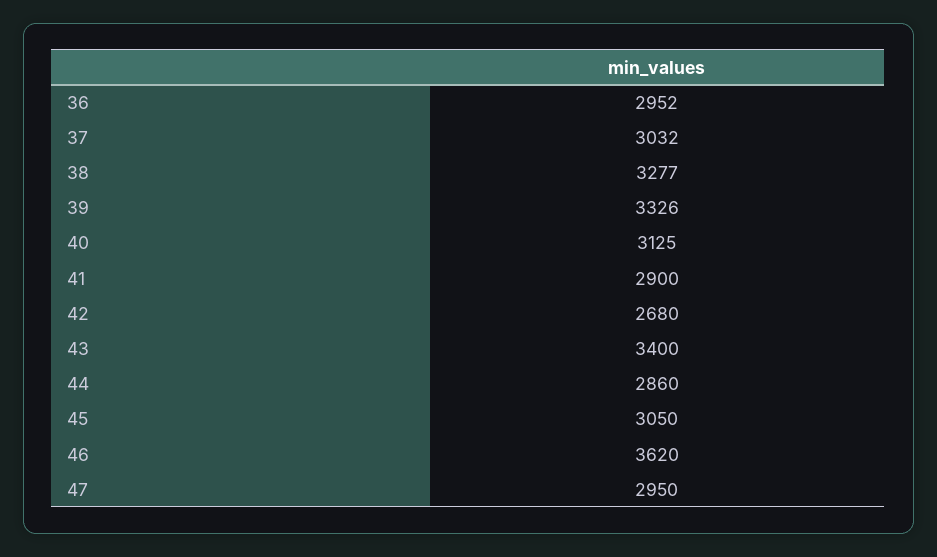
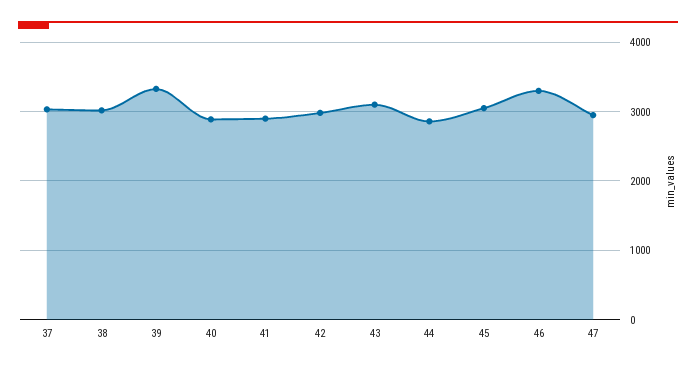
  {
-   "36": 2952,
    "37": 3032,
-   "38": 3277,
+   "38": 3000,
    "39": 3326,
-   "40": 3125,
+   "40": 2900,
    "41": 2900,
-   "42": 2680,
+   "42": 3000,
-   "43": 3400,
+   "43": 3100,
    "44": 2860,
    "45": 3050,
-   "46": 3620,
+   "46": 3300,
    "47": 2950
  }

